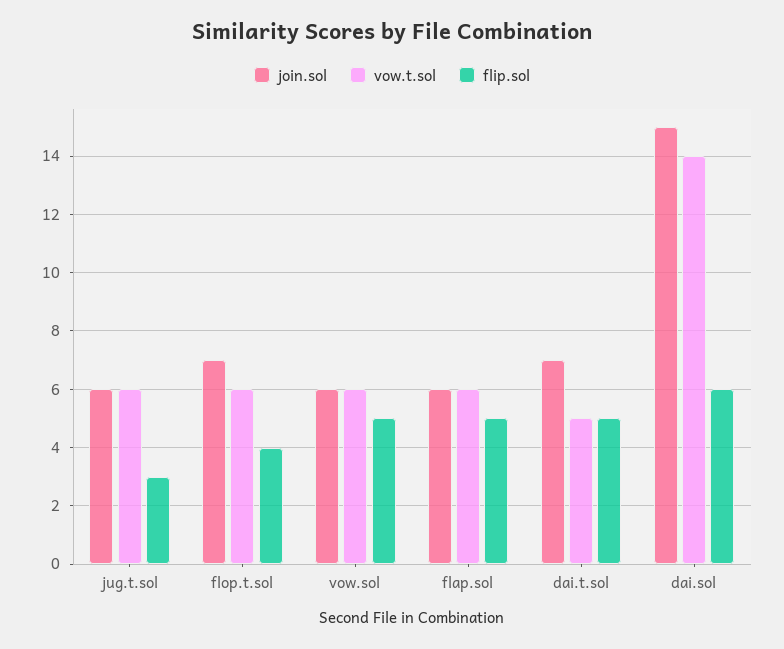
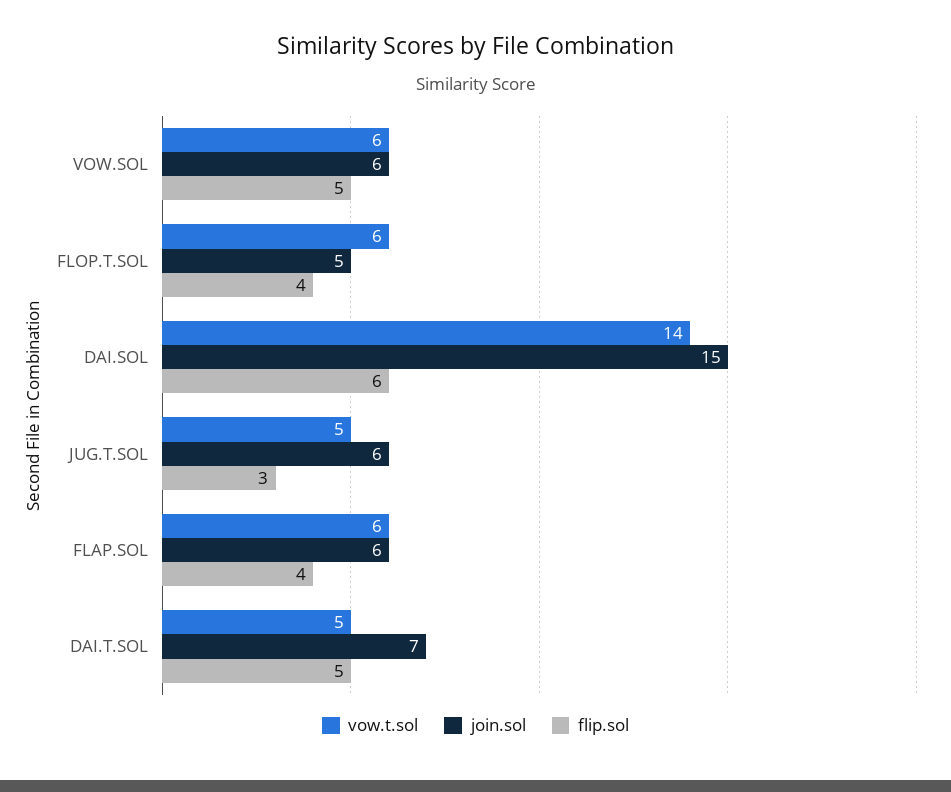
  {
    "join.sol": {
      "jug.t.sol": 6,
-     "flop.t.sol": 7,
+     "flop.t.sol": 5,
      "vow.sol": 6,
      "flap.sol": 6,
      "dai.t.sol": 7,
      "dai.sol": 15
    },
    "vow.t.sol": {
-     "jug.t.sol": 6,
+     "jug.t.sol": 5,
      "flop.t.sol": 6,
      "vow.sol": 6,
      "flap.sol": 6,
      "dai.t.sol": 5,
      "dai.sol": 14
    },
    "flip.sol": {
      "jug.t.sol": 3,
      "flop.t.sol": 4,
      "vow.sol": 5,
-     "flap.sol": 5,
+     "flap.sol": 4,
      "dai.t.sol": 5,
      "dai.sol": 6
    }
  }

